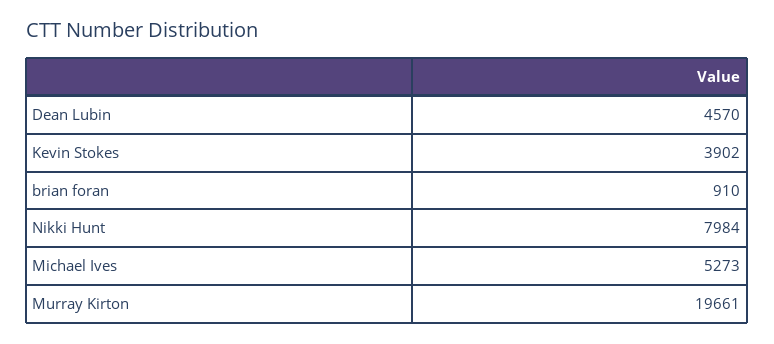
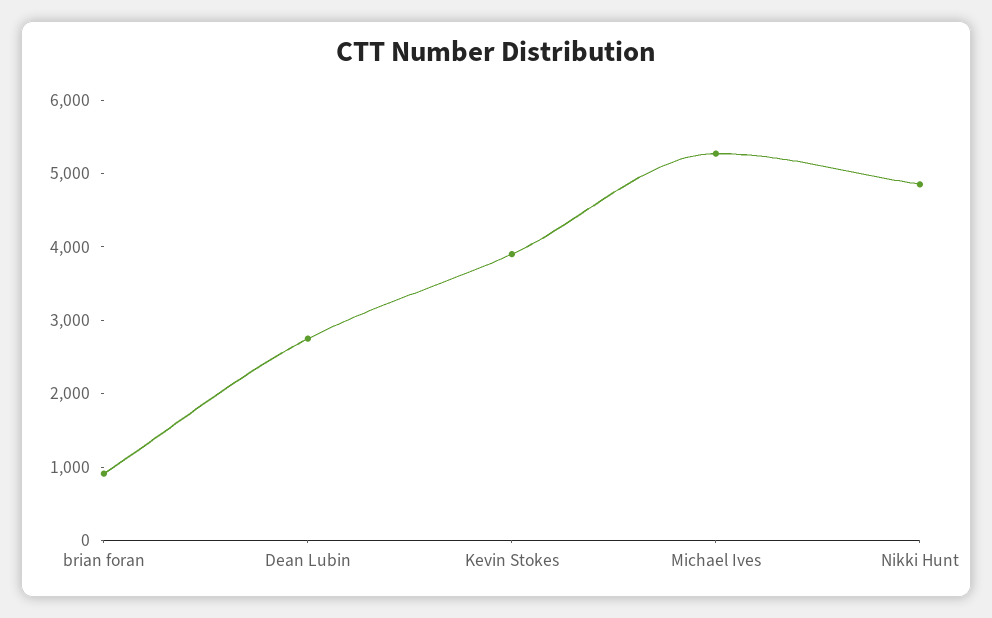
  {
-   "Dean Lubin": 4570,
+   "Dean Lubin": 2800,
    "Kevin Stokes": 3902,
    "brian foran": 910,
-   "Nikki Hunt": 7984,
+   "Nikki Hunt": 4800,
-   "Michael Ives": 5273,
+   "Michael Ives": 5273
-   "Murray Kirton": 19661
  }

